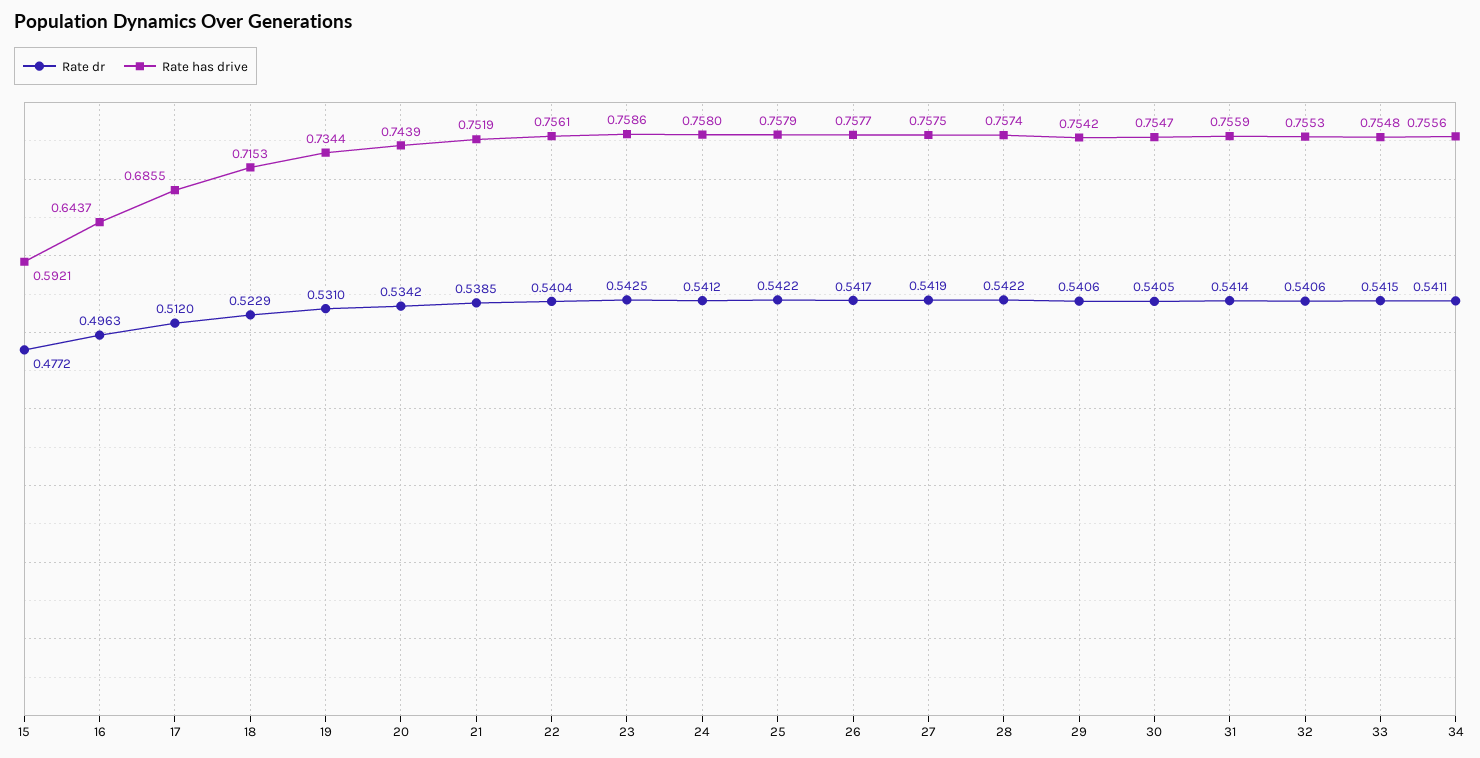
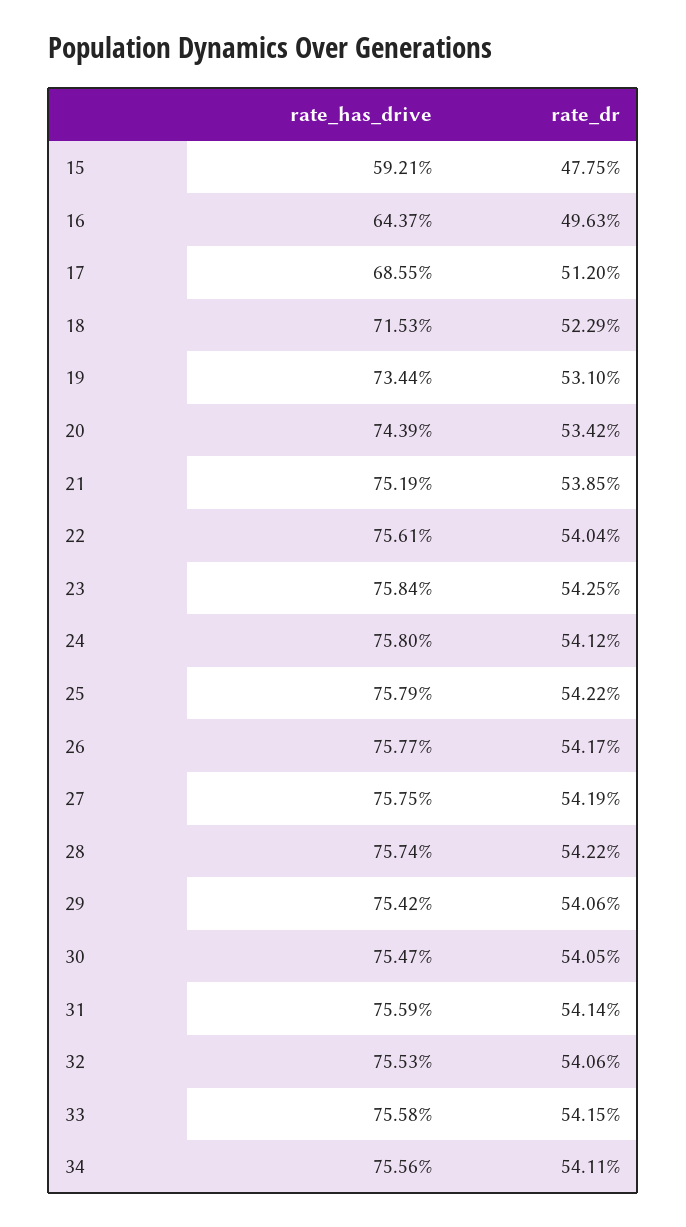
  {
    "Rate dr": {
-     "15": 0.4772,
+     "15": 0.4775,
      "16": 0.4963,
      "17": 0.512,
      "18": 0.5229,
      "19": 0.531,
      "20": 0.5342,
      "21": 0.5385,
      "22": 0.5404,
      "23": 0.5425,
      "24": 0.5412,
      "25": 0.5422,
      "26": 0.5417,
      "27": 0.5419,
      "28": 0.5422,
      "29": 0.5406,
      "30": 0.5405,
      "31": 0.5414,
      "32": 0.5406,
      "33": 0.5415,
      "34": 0.5411
    },
    "Rate has drive": {
      "15": 0.5921,
      "16": 0.6437,
      "17": 0.6855,
      "18": 0.7153,
      "19": 0.7344,
      "20": 0.7439,
      "21": 0.7519,
      "22": 0.7561,
-     "23": 0.7586,
+     "23": 0.7584,
      "24": 0.758,
      "25": 0.7579,
      "26": 0.7577,
      "27": 0.7575,
      "28": 0.7574,
      "29": 0.7542,
      "30": 0.7547,
      "31": 0.7559,
      "32": 0.7553,
-     "33": 0.7548,
+     "33": 0.7558,
      "34": 0.7556
    }
  }

